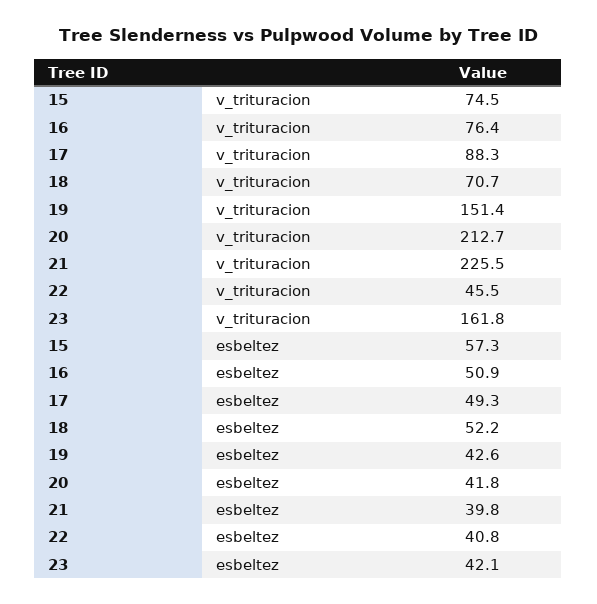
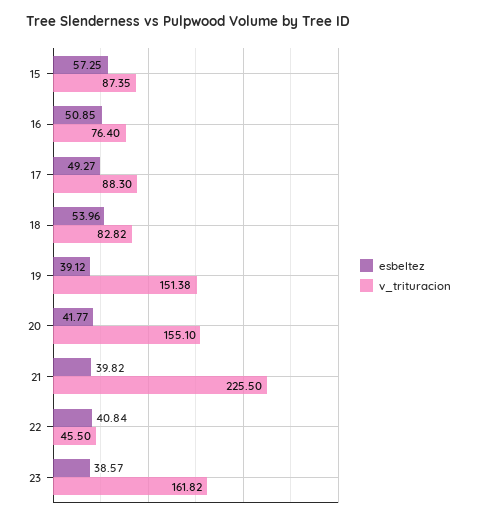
  {
    "v_trituracion": {
-     "15": 74.5,
+     "15": 87.35,
      "16": 76.4,
      "17": 88.3,
-     "18": 70.7,
+     "18": 82.82,
      "19": 151.38,
-     "20": 212.7,
+     "20": 155.1,
      "21": 225.5,
      "22": 45.5,
      "23": 161.82
    },
    "esbeltez": {
      "15": 57.25,
      "16": 50.85,
      "17": 49.27,
-     "18": 52.2,
+     "18": 53.96,
-     "19": 42.6,
+     "19": 39.12,
      "20": 41.77,
      "21": 39.82,
      "22": 40.84,
-     "23": 42.1
+     "23": 38.57
    }
  }

